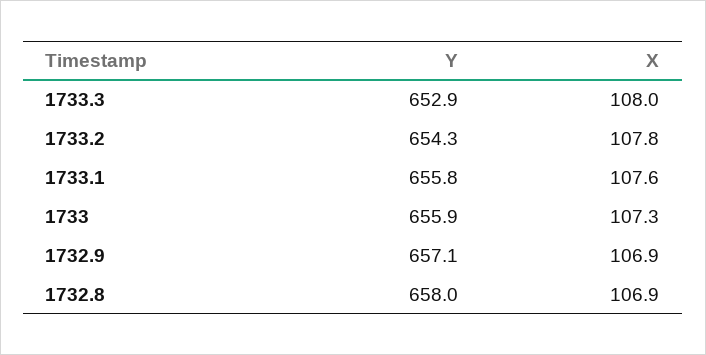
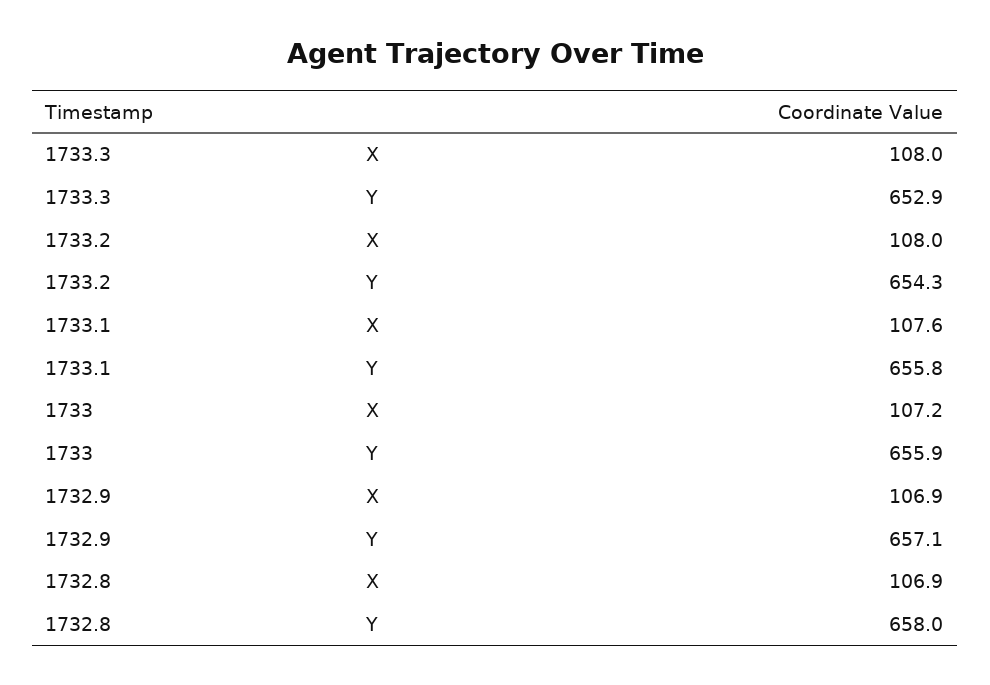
  {
    "Y": {
      "1733.3": 652.9,
      "1733.2": 654.3,
      "1733.1": 655.8,
      "1733": 655.9,
      "1732.9": 657.1,
      "1732.8": 658
    },
    "X": {
      "1733.3": 108,
-     "1733.2": 107.8,
+     "1733.2": 108,
      "1733.1": 107.6,
-     "1733": 107.3,
+     "1733": 107.2,
      "1732.9": 106.9,
      "1732.8": 106.9
    }
  }

